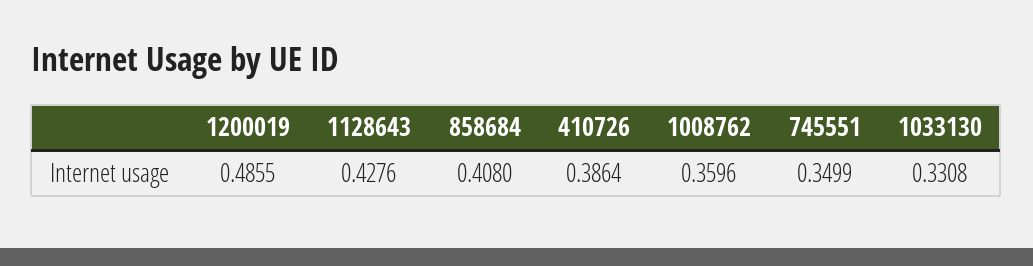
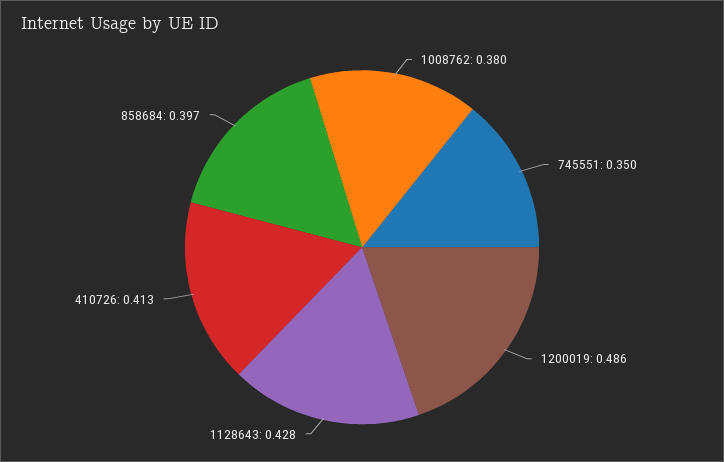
  {
    "1200019": 0.4855,
    "1128643": 0.4276,
-   "858684": 0.408,
+   "858684": 0.397,
-   "410726": 0.3864,
+   "410726": 0.413,
-   "1008762": 0.3596,
+   "1008762": 0.38,
-   "745551": 0.3499,
+   "745551": 0.3499
-   "1033130": 0.3308
  }

